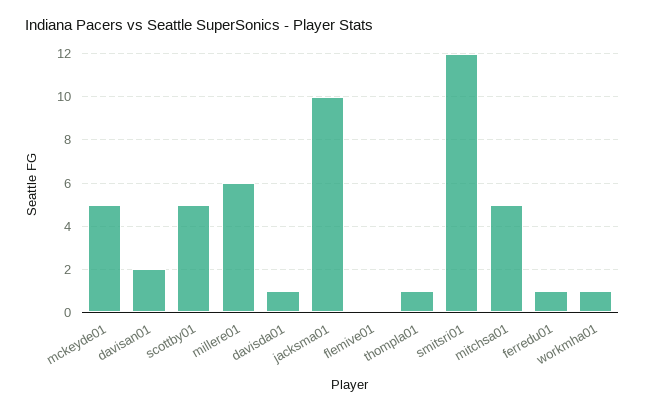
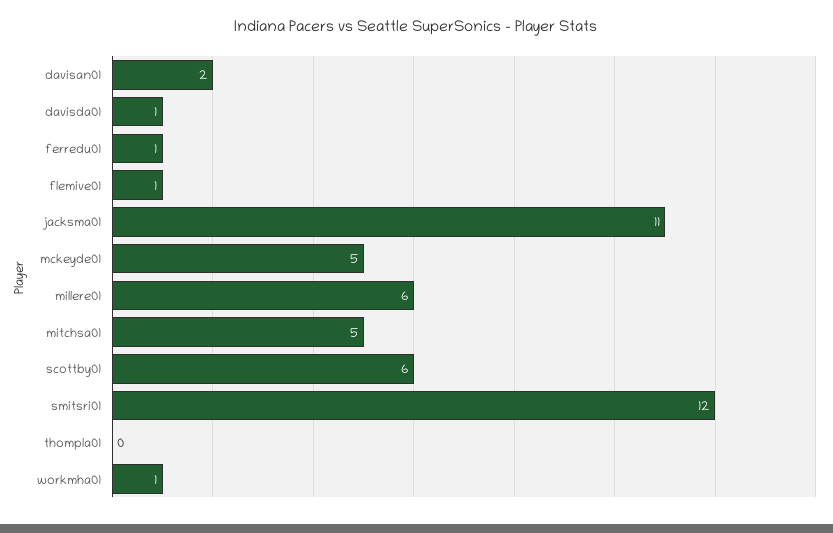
  {
    "mckeyde01": 5,
    "davisan01": 2,
-   "scottby01": 5,
+   "scottby01": 6,
    "millere01": 6,
    "davisda01": 1,
-   "jacksma01": 10,
+   "jacksma01": 11,
-   "flemive01": 0,
+   "flemive01": 1,
-   "thompla01": 1,
+   "thompla01": 0,
    "smitsri01": 12,
    "mitchsa01": 5,
    "ferredu01": 1,
    "workmha01": 1
  }

